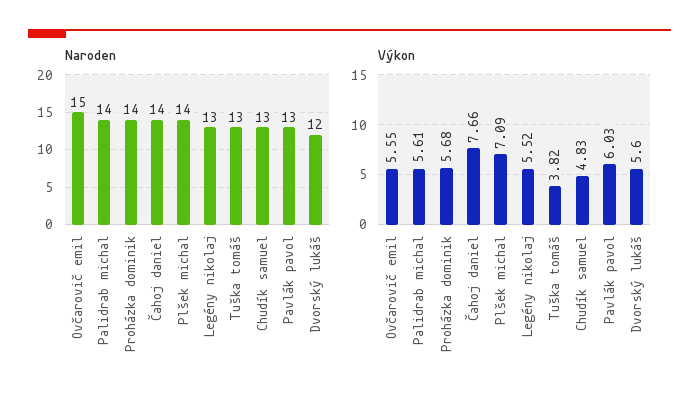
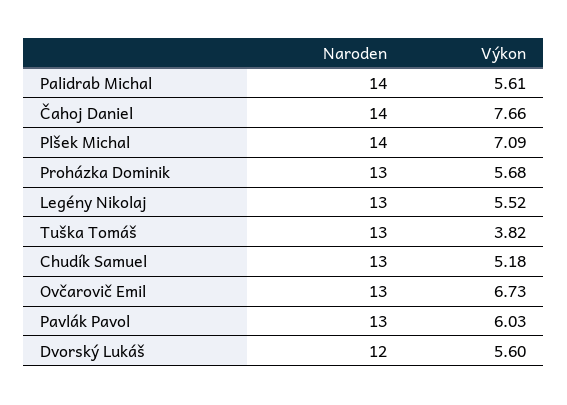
  {
    "Naroden": {
-     "Ovčarovič emil": 15,
+     "Ovčarovič emil": 13,
      "Palidrab michal": 14,
-     "Proházka dominik": 14,
+     "Proházka dominik": 13,
      "Čahoj daniel": 14,
      "Plšek michal": 14,
      "Legény nikolaj": 13,
      "Tuška tomáš": 13,
      "Chudík samuel": 13,
      "Pavlák pavol": 13,
      "Dvorský lukáš": 12
    },
    "Výkon": {
-     "Ovčarovič emil": 5.55,
+     "Ovčarovič emil": 6.73,
      "Palidrab michal": 5.61,
      "Proházka dominik": 5.68,
      "Čahoj daniel": 7.66,
      "Plšek michal": 7.09,
      "Legény nikolaj": 5.52,
      "Tuška tomáš": 3.82,
-     "Chudík samuel": 4.83,
+     "Chudík samuel": 5.18,
      "Pavlák pavol": 6.03,
      "Dvorský lukáš": 5.6
    }
  }

